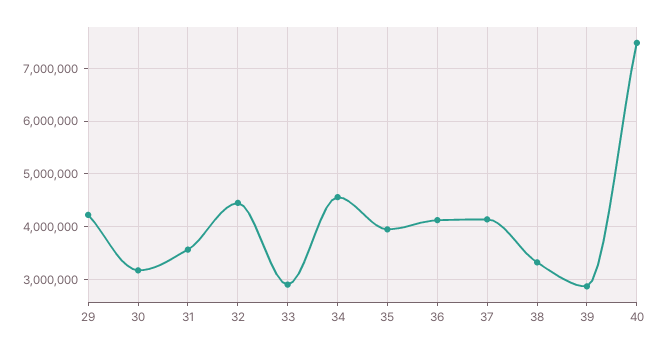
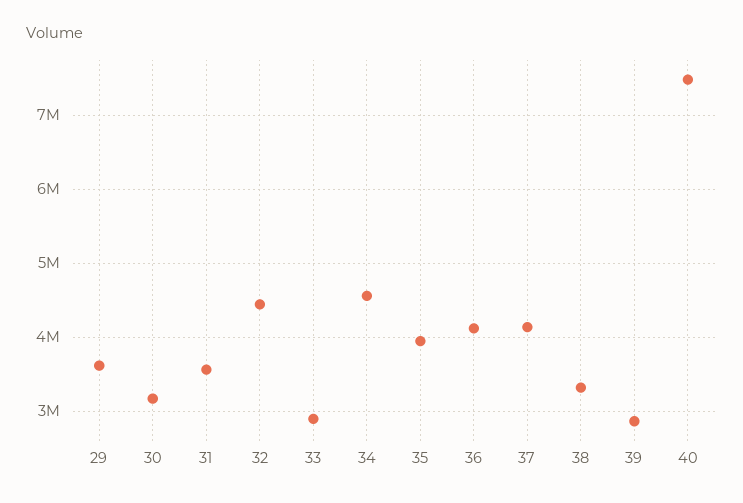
  {
-   "29": 4200000,
+   "29": 3600000,
    "30": 3200000,
    "31": 3600000,
    "32": 4400000,
    "33": 2900000,
    "34": 4600000,
    "35": 3900000,
    "36": 4100000,
    "37": 4100000,
    "38": 3300000,
    "39": 2900000,
    "40": 7500000
  }

